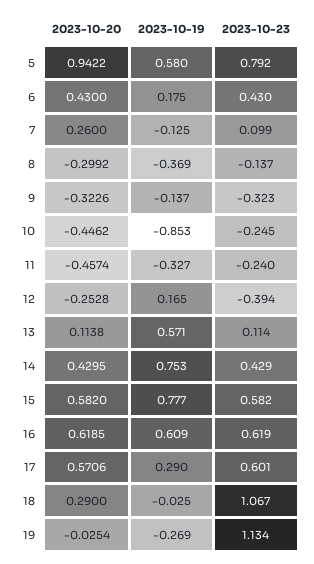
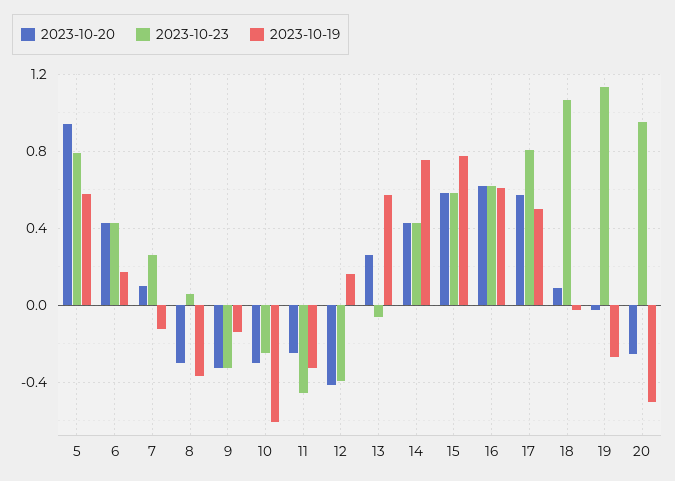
  {
    "2023-10-20": {
      "5": 0.9422,
      "6": 0.43,
-     "7": 0.26,
+     "7": 0.1,
      "8": -0.2992,
      "9": -0.3226,
-     "10": -0.4462,
+     "10": -0.3,
-     "11": -0.4574,
+     "11": -0.25,
-     "12": -0.2528,
+     "12": -0.4,
-     "13": 0.1138,
+     "13": 0.25,
      "14": 0.4295,
      "15": 0.582,
      "16": 0.6185,
      "17": 0.5706,
-     "18": 0.29,
+     "18": 0.1,
-     "19": -0.0254
+     "19": -0.0254,
+     "20": -0.25
    },
    "2023-10-19": {
      "5": 0.58,
      "6": 0.175,
      "7": -0.125,
      "8": -0.369,
      "9": -0.137,
-     "10": -0.853,
+     "10": -0.6,
      "11": -0.327,
      "12": 0.165,
      "13": 0.571,
      "14": 0.753,
      "15": 0.777,
      "16": 0.609,
-     "17": 0.29,
+     "17": 0.5,
      "18": -0.025,
-     "19": -0.269
+     "19": -0.269,
+     "20": -0.5
    },
    "2023-10-23": {
      "5": 0.792,
      "6": 0.43,
-     "7": 0.099,
+     "7": 0.25,
-     "8": -0.137,
+     "8": 0.05,
      "9": -0.323,
      "10": -0.245,
-     "11": -0.24,
+     "11": -0.45,
      "12": -0.394,
-     "13": 0.114,
+     "13": -0.05,
      "14": 0.429,
      "15": 0.582,
      "16": 0.619,
-     "17": 0.601,
+     "17": 0.8,
      "18": 1.067,
-     "19": 1.134
+     "19": 1.134,
+     "20": 0.95
    }
  }

